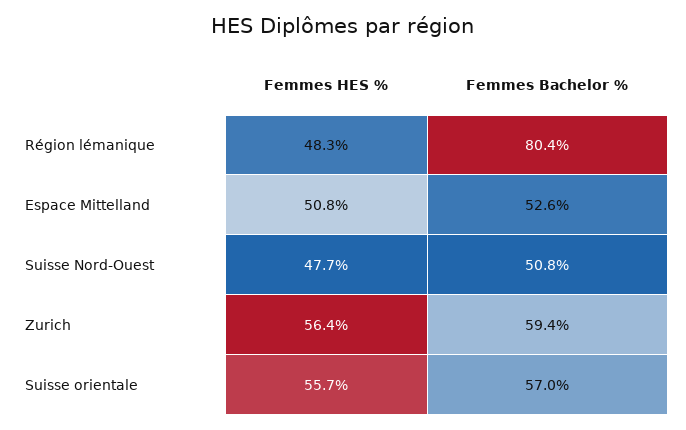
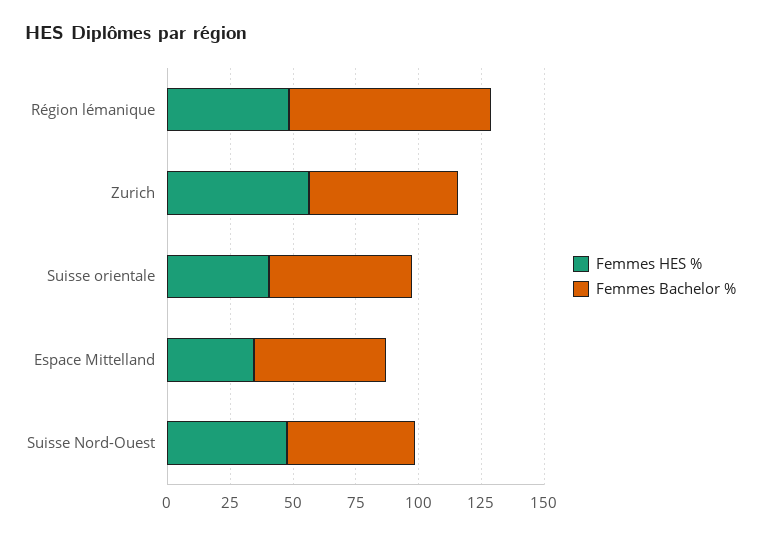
  {
    "Femmes HES %": {
      "Région lémanique": 48.3,
-     "Espace Mittelland": 50.8,
+     "Espace Mittelland": 35,
      "Suisse Nord-Ouest": 47.7,
      "Zurich": 56.4,
-     "Suisse orientale": 55.7
+     "Suisse orientale": 40
    },
    "Femmes Bachelor %": {
      "Région lémanique": 80.4,
      "Espace Mittelland": 52.6,
      "Suisse Nord-Ouest": 50.8,
      "Zurich": 59.4,
      "Suisse orientale": 57
    }
  }

